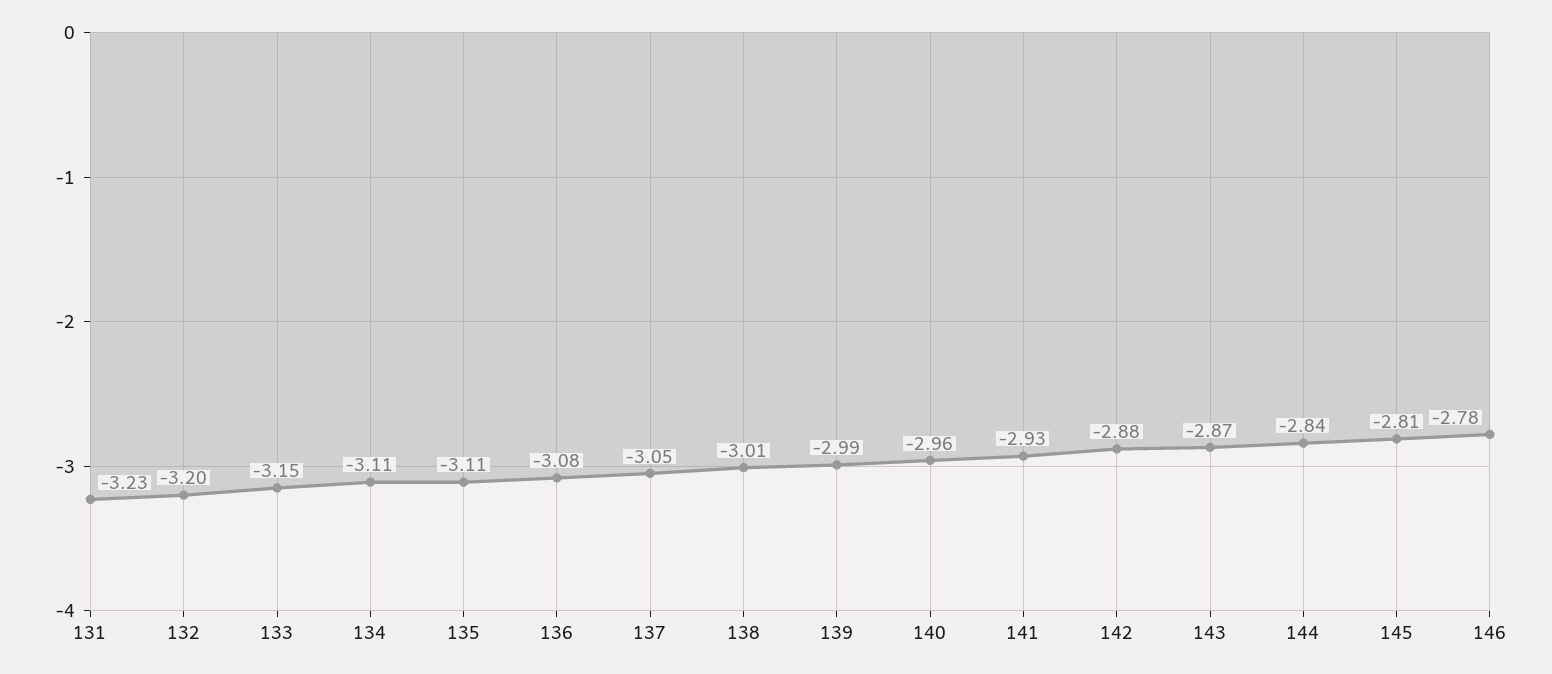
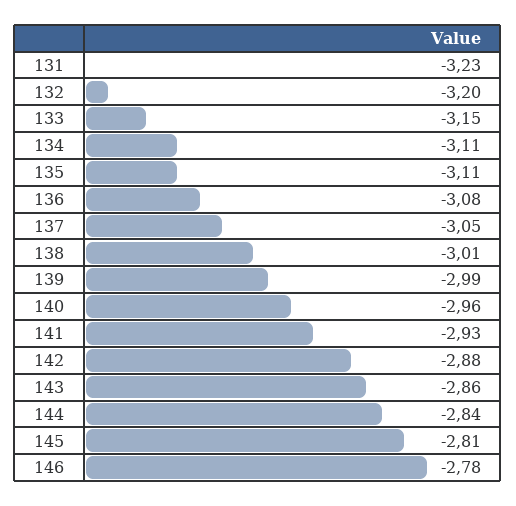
  {
    "131": -3.23,
    "132": -3.2,
    "133": -3.15,
    "134": -3.11,
    "135": -3.11,
    "136": -3.08,
    "137": -3.05,
    "138": -3.01,
    "139": -2.99,
    "140": -2.96,
    "141": -2.93,
    "142": -2.88,
-   "143": -2.87,
+   "143": -2.86,
    "144": -2.84,
    "145": -2.81,
    "146": -2.78
  }

